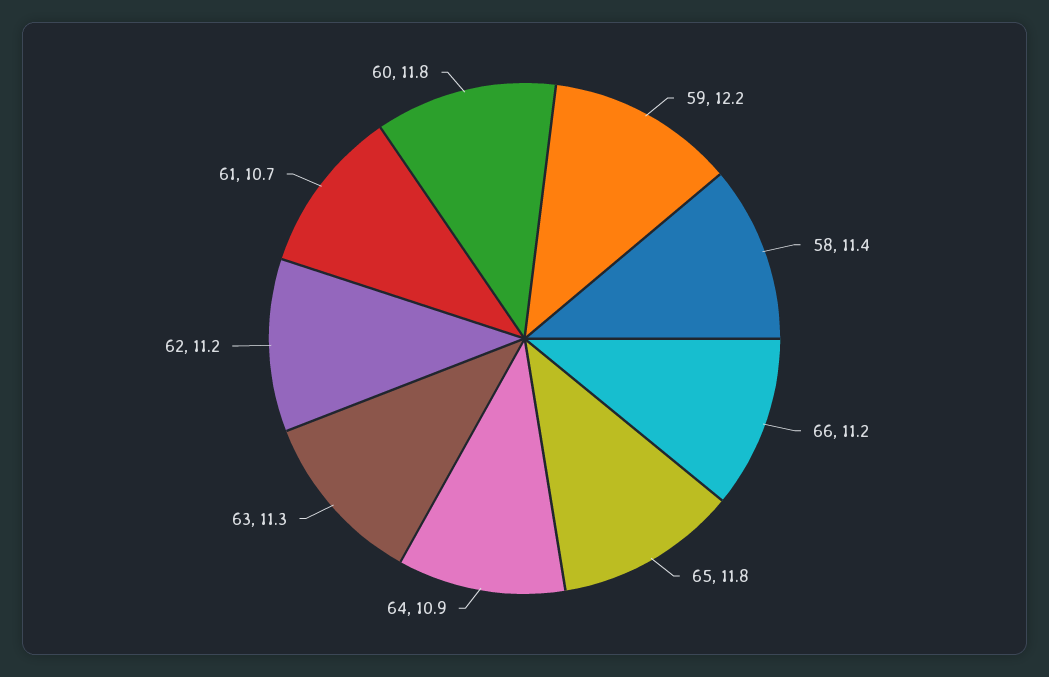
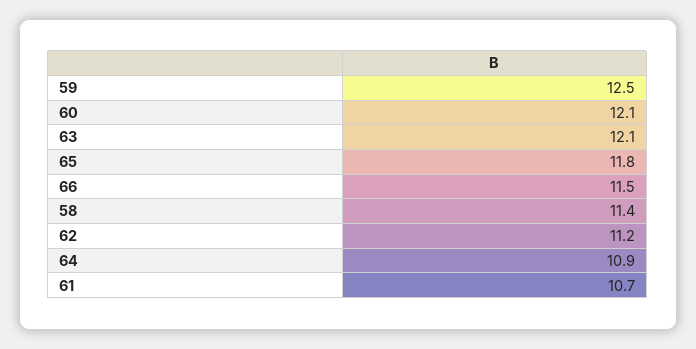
  {
-   "59": 12.2,
+   "59": 12.5,
    "58": 11.4,
-   "66": 11.2,
+   "66": 11.5,
    "65": 11.8,
    "64": 10.9,
-   "63": 11.3,
+   "63": 12.1,
    "62": 11.2,
    "61": 10.7,
-   "60": 11.8
+   "60": 12.1
  }

